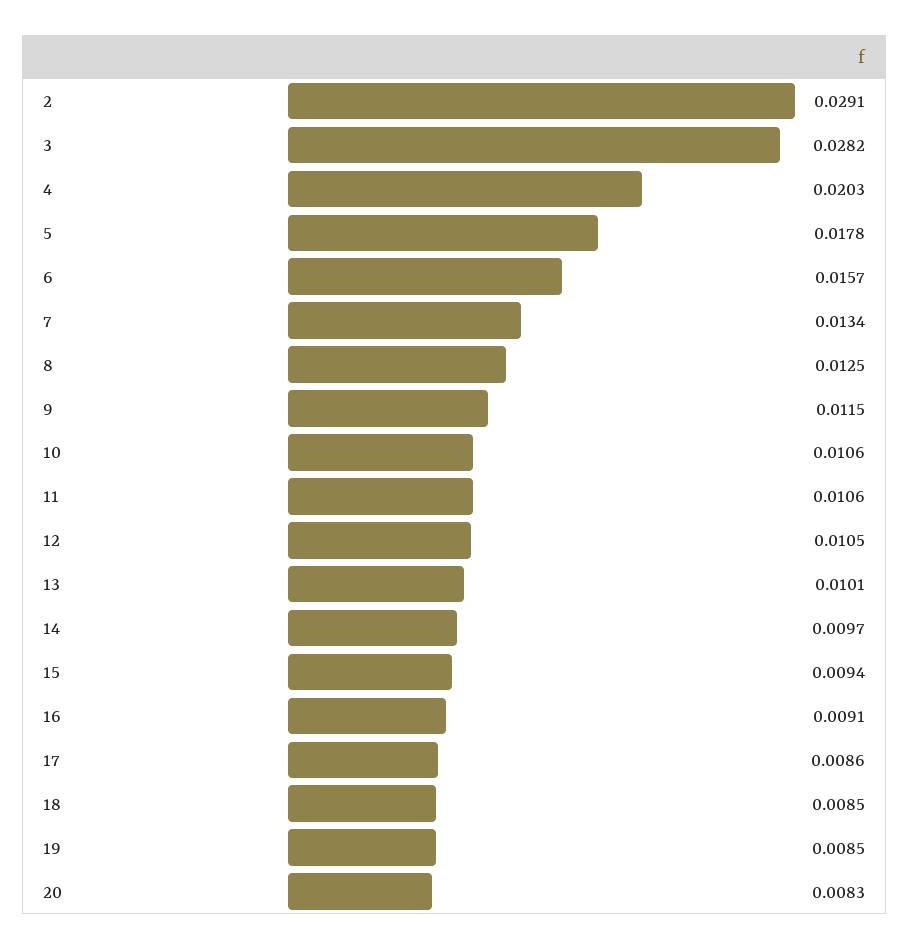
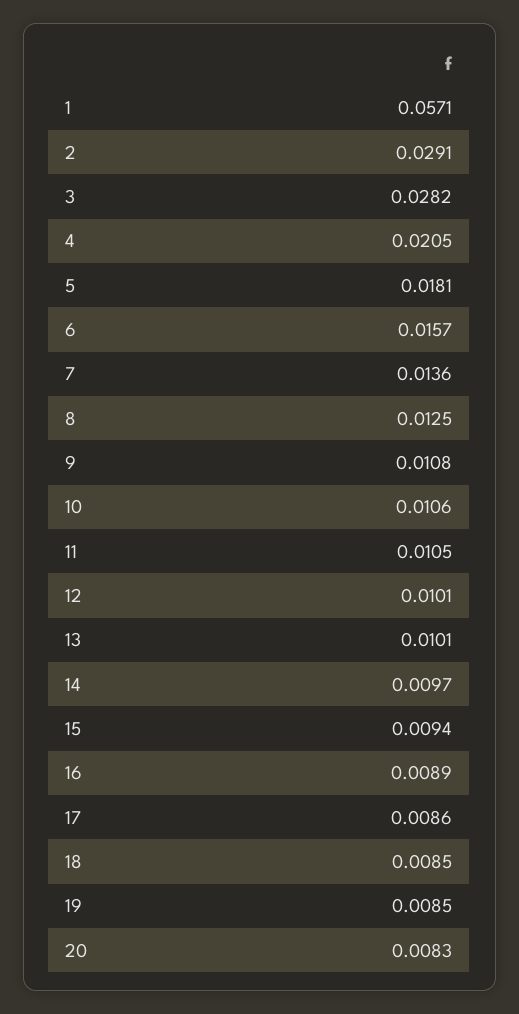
  {
    "2": 0.0291,
    "3": 0.0282,
-   "4": 0.0203,
+   "4": 0.0205,
-   "5": 0.0178,
+   "5": 0.0181,
    "6": 0.0157,
-   "7": 0.0134,
+   "7": 0.0136,
    "8": 0.0125,
-   "9": 0.0115,
+   "9": 0.0108,
    "10": 0.0106,
-   "11": 0.0106,
+   "11": 0.0105,
-   "12": 0.0105,
+   "12": 0.0101,
    "13": 0.0101,
    "14": 0.0097,
    "15": 0.0094,
-   "16": 0.0091,
+   "16": 0.0089,
    "17": 0.0086,
    "18": 0.0085,
    "19": 0.0085,
-   "20": 0.0083
+   "20": 0.0083,
+   "1": 0.0571
  }

